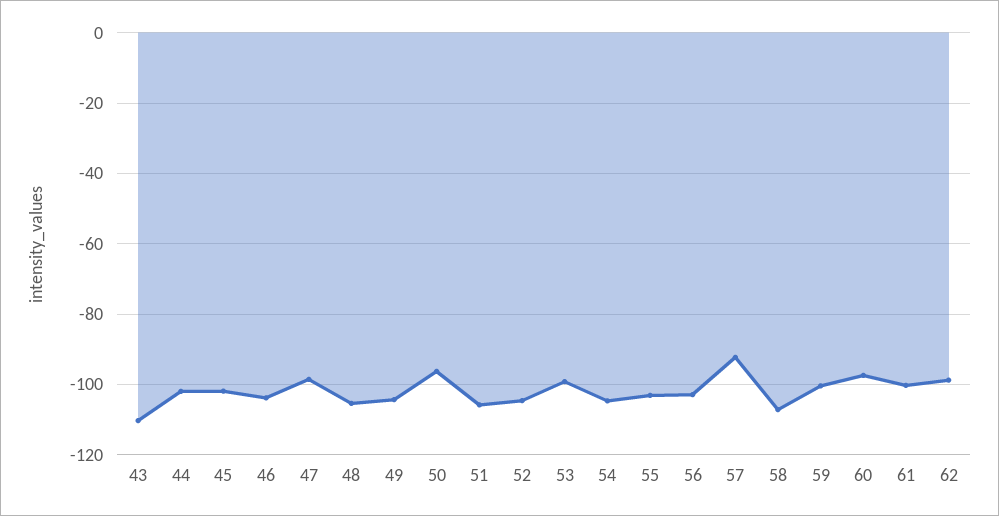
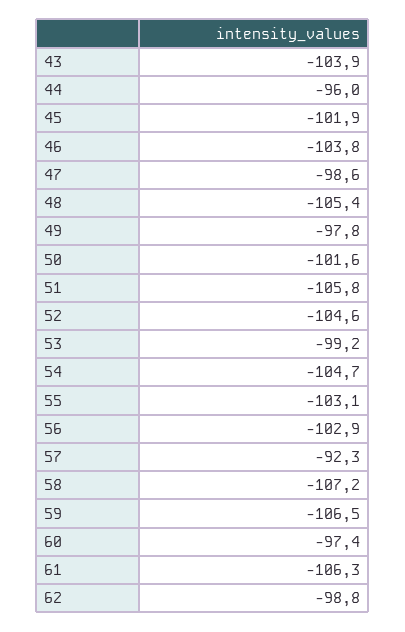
  {
-   "43": -110,
+   "43": -103.9,
-   "44": -102,
+   "44": -96,
    "45": -101.9,
    "46": -103.8,
    "47": -98.6,
    "48": -105.4,
-   "49": -104,
+   "49": -97.8,
-   "50": -96,
+   "50": -101.6,
    "51": -105.8,
    "52": -104.6,
    "53": -99.2,
    "54": -104.7,
    "55": -103.1,
    "56": -102.9,
    "57": -92.3,
    "58": -107.2,
-   "59": -100,
+   "59": -106.5,
    "60": -97.4,
-   "61": -100,
+   "61": -106.3,
    "62": -98.8
  }

